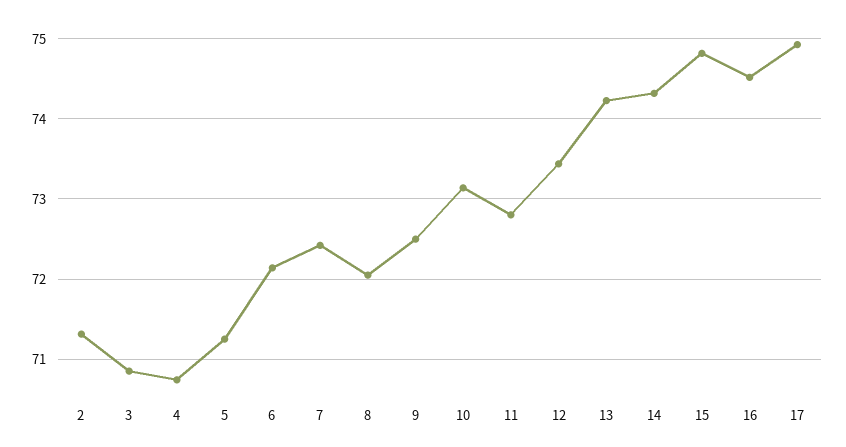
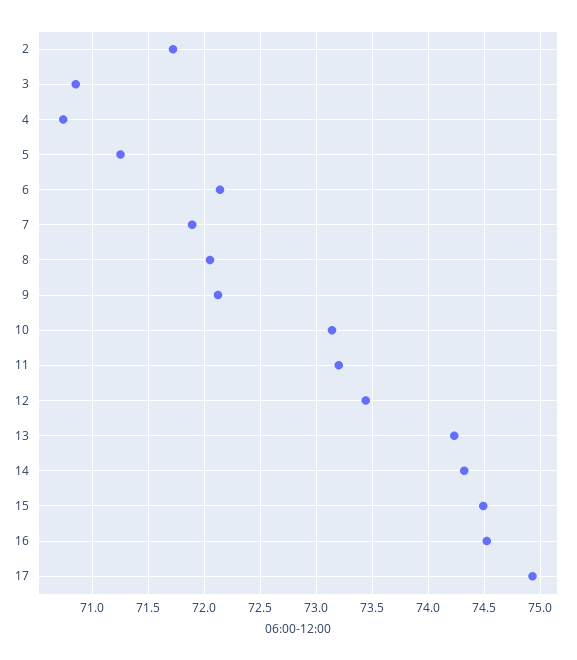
  {
-   "2": 71.3,
+   "2": 71.7,
    "3": 70.9,
    "4": 70.7,
    "5": 71.3,
    "6": 72.1,
-   "7": 72.4,
+   "7": 71.9,
    "8": 72.1,
-   "9": 72.5,
+   "9": 72.1,
    "10": 73.1,
-   "11": 72.8,
+   "11": 73.2,
    "12": 73.4,
    "13": 74.2,
    "14": 74.3,
-   "15": 74.8,
+   "15": 74.5,
    "16": 74.5,
    "17": 74.9
  }

